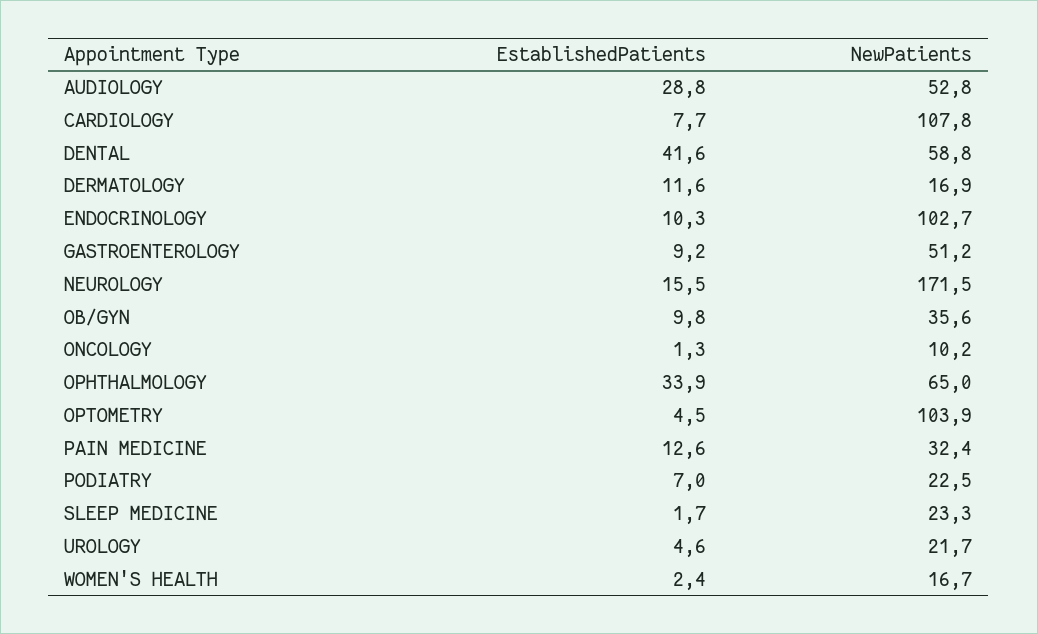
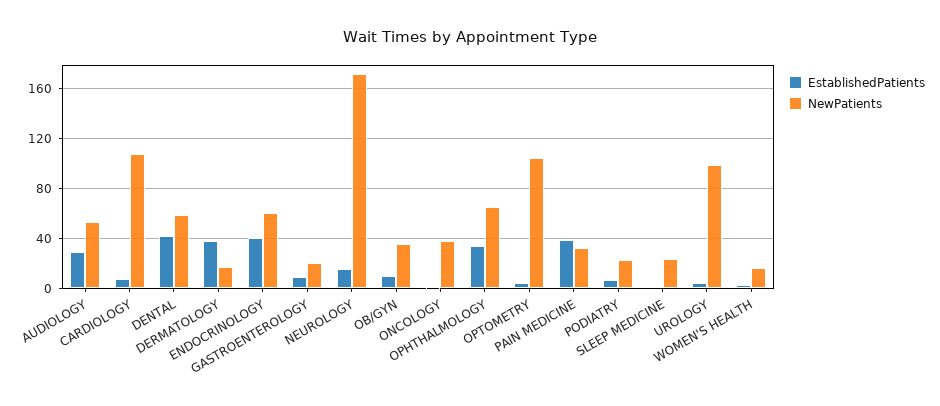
  {
    "EstablishedPatients": {
      "AUDIOLOGY": 28.8,
      "CARDIOLOGY": 7.7,
      "DENTAL": 41.6,
-     "DERMATOLOGY": 11.6,
+     "DERMATOLOGY": 40,
-     "ENDOCRINOLOGY": 10.3,
+     "ENDOCRINOLOGY": 40,
      "GASTROENTEROLOGY": 9.2,
      "NEUROLOGY": 15.5,
      "OB/GYN": 9.8,
      "ONCOLOGY": 1.3,
      "OPHTHALMOLOGY": 33.9,
      "OPTOMETRY": 4.5,
-     "PAIN MEDICINE": 12.6,
+     "PAIN MEDICINE": 40,
      "PODIATRY": 7,
      "SLEEP MEDICINE": 1.7,
      "UROLOGY": 4.6,
      "WOMEN'S HEALTH": 2.4
    },
    "NewPatients": {
      "AUDIOLOGY": 52.8,
      "CARDIOLOGY": 107.8,
      "DENTAL": 58.8,
      "DERMATOLOGY": 16.9,
-     "ENDOCRINOLOGY": 102.7,
+     "ENDOCRINOLOGY": 60,
-     "GASTROENTEROLOGY": 51.2,
+     "GASTROENTEROLOGY": 20,
      "NEUROLOGY": 171.5,
      "OB/GYN": 35.6,
-     "ONCOLOGY": 10.2,
+     "ONCOLOGY": 40,
      "OPHTHALMOLOGY": 65,
      "OPTOMETRY": 103.9,
      "PAIN MEDICINE": 32.4,
      "PODIATRY": 22.5,
      "SLEEP MEDICINE": 23.3,
-     "UROLOGY": 21.7,
+     "UROLOGY": 100,
      "WOMEN'S HEALTH": 16.7
    }
  }

